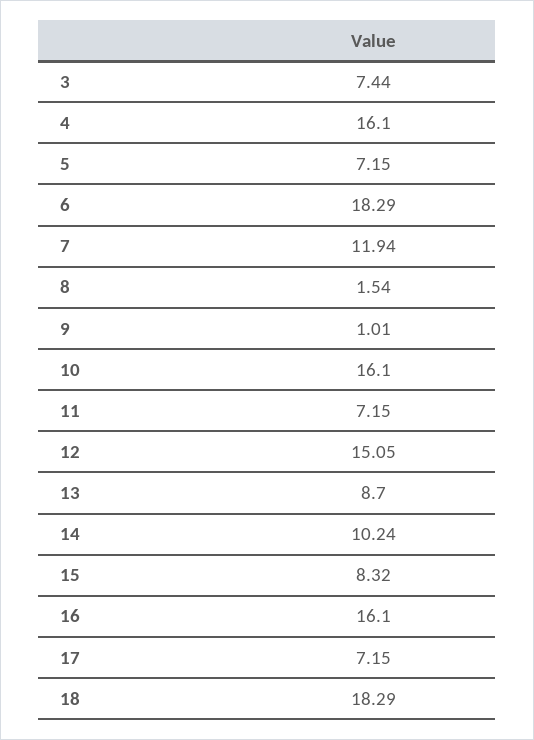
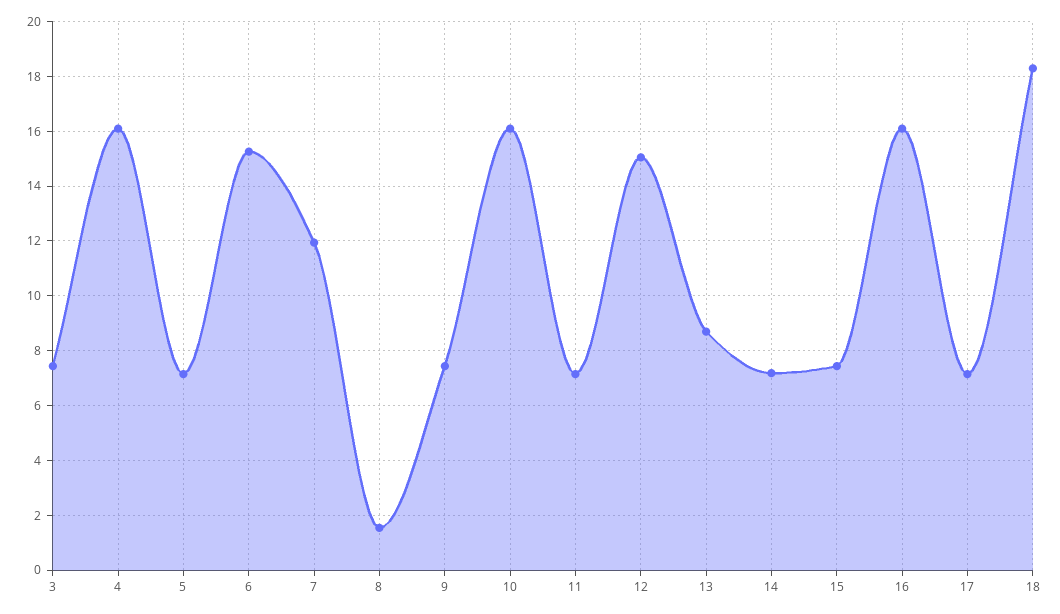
  {
    "3": 7.44,
    "4": 16.1,
    "5": 7.15,
-   "6": 18.29,
+   "6": 15.25,
    "7": 11.94,
    "8": 1.54,
-   "9": 1.01,
+   "9": 7.5,
    "10": 16.1,
    "11": 7.15,
    "12": 15.05,
    "13": 8.7,
-   "14": 10.24,
+   "14": 7.25,
-   "15": 8.32,
+   "15": 7.5,
    "16": 16.1,
    "17": 7.15,
    "18": 18.29
  }

